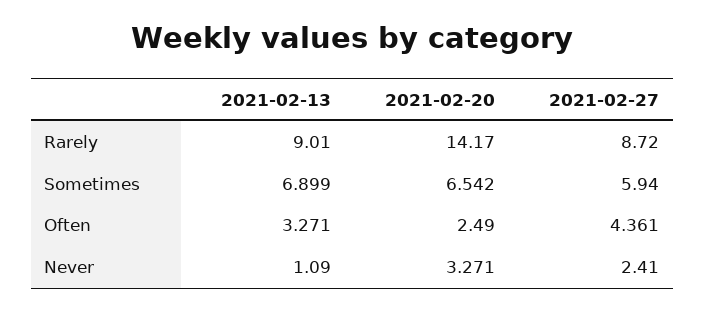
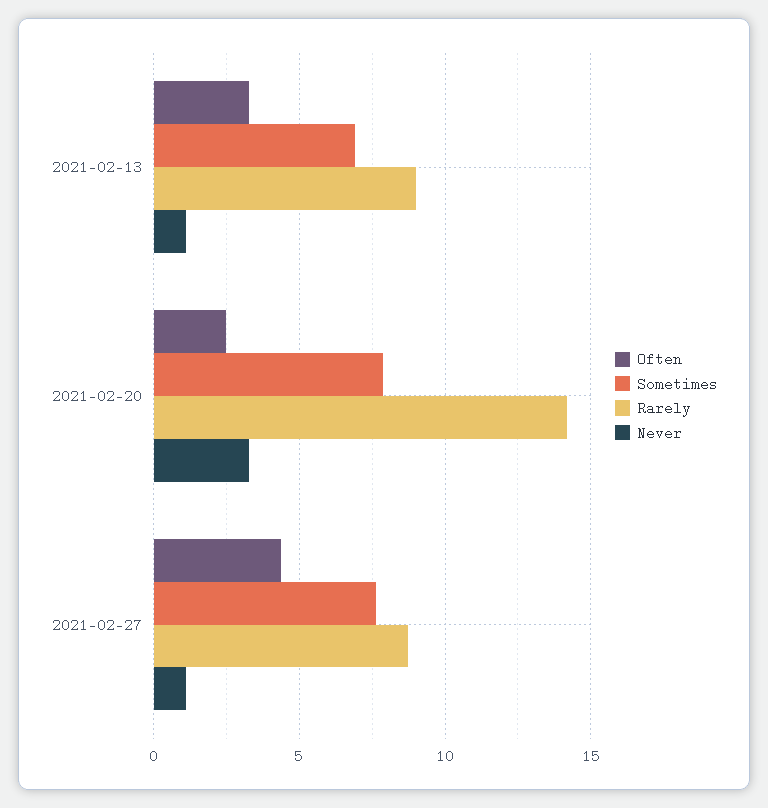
  {
    "Rarely": {
      "2021-02-13": 9.01,
      "2021-02-20": 14.17,
      "2021-02-27": 8.72
    },
    "Sometimes": {
      "2021-02-13": 6.899,
-     "2021-02-20": 6.542,
+     "2021-02-20": 8,
-     "2021-02-27": 5.94
+     "2021-02-27": 7.5
    },
    "Often": {
      "2021-02-13": 3.271,
      "2021-02-20": 2.49,
      "2021-02-27": 4.361
    },
    "Never": {
      "2021-02-13": 1.09,
      "2021-02-20": 3.271,
-     "2021-02-27": 2.41
+     "2021-02-27": 1
    }
  }

